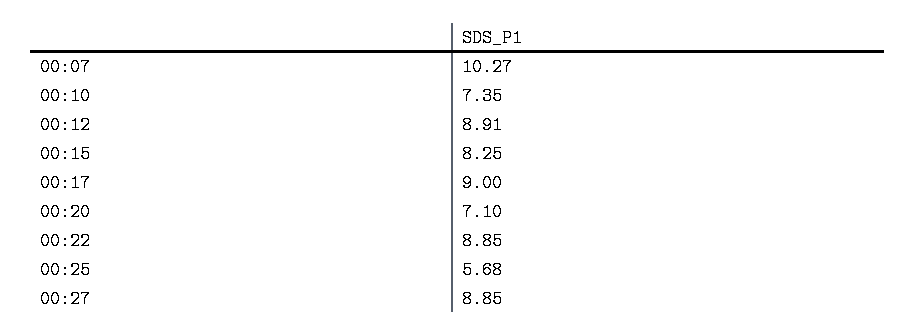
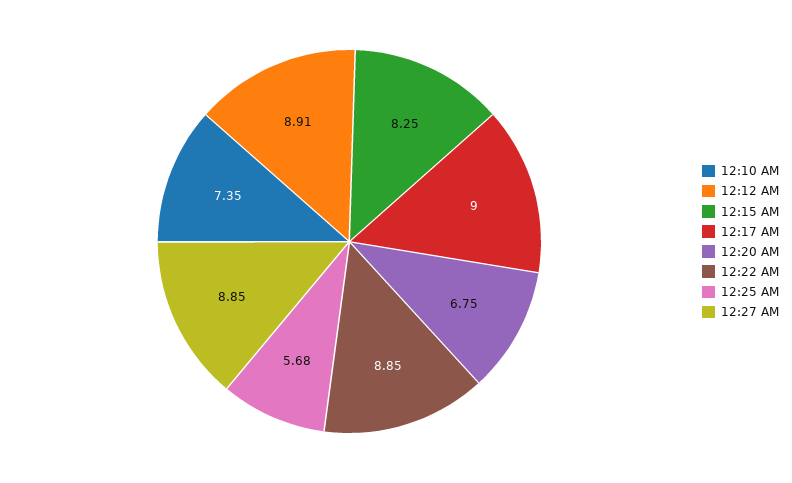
  {
-   "00:07": 10.27,
    "00:10": 7.35,
    "00:12": 8.91,
    "00:15": 8.25,
    "00:17": 9,
-   "00:20": 7.1,
+   "00:20": 6.75,
    "00:22": 8.85,
    "00:25": 5.68,
    "00:27": 8.85
  }

